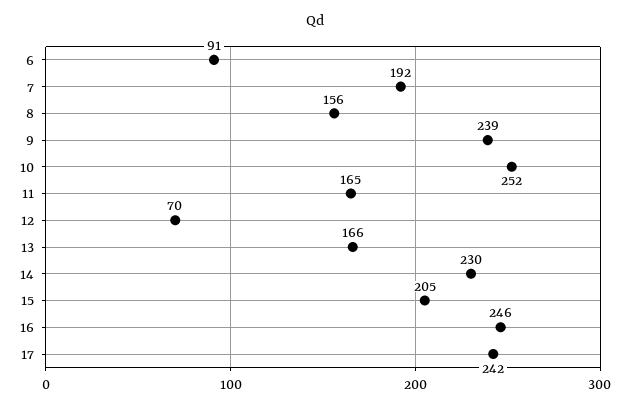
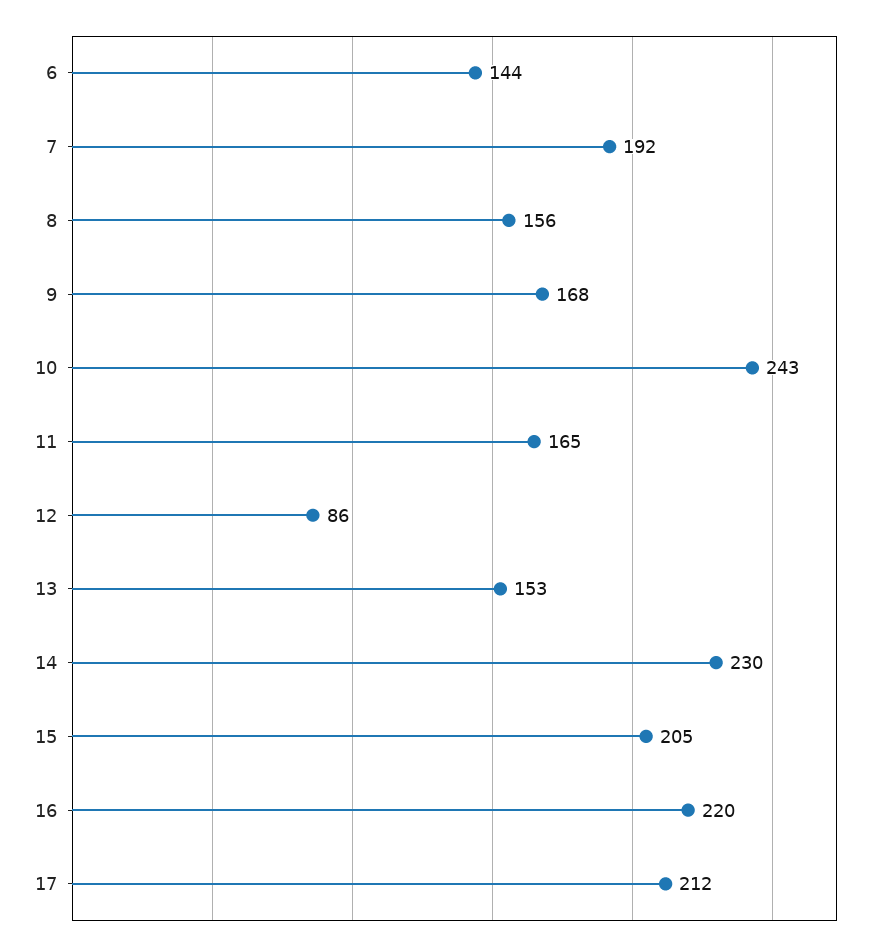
  {
-   "6": 91,
+   "6": 144,
    "7": 192,
    "8": 156,
-   "9": 239,
+   "9": 168,
-   "10": 252,
+   "10": 243,
    "11": 165,
-   "12": 70,
+   "12": 86,
-   "13": 166,
+   "13": 153,
    "14": 230,
    "15": 205,
-   "16": 246,
+   "16": 220,
-   "17": 242
+   "17": 212
  }

